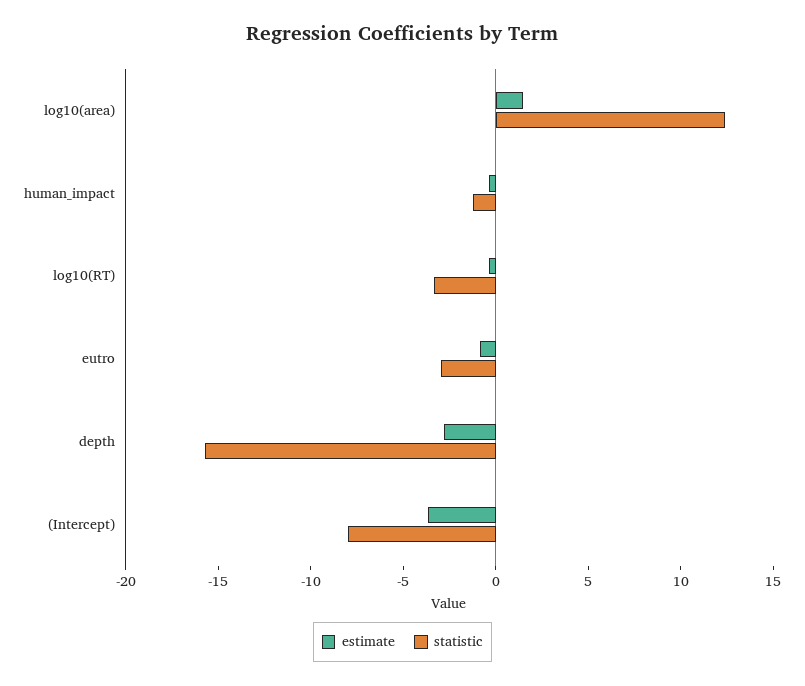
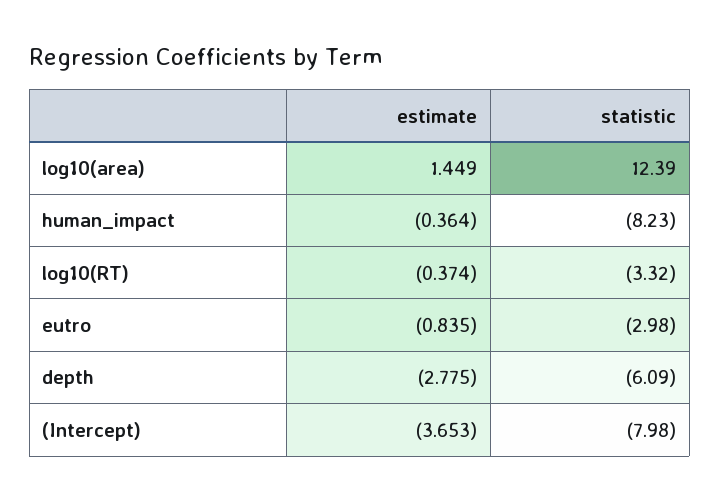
  {
    "estimate": {
      "log10(area)": 1.449,
      "human_impact": -0.364,
      "log10(RT)": -0.374,
      "eutro": -0.835,
      "depth": -2.775,
      "(Intercept)": -3.653
    },
    "statistic": {
      "log10(area)": 12.39,
-     "human_impact": -1,
+     "human_impact": -8.23,
      "log10(RT)": -3.32,
      "eutro": -2.98,
-     "depth": -16,
+     "depth": -6.09,
      "(Intercept)": -7.98
    }
  }

